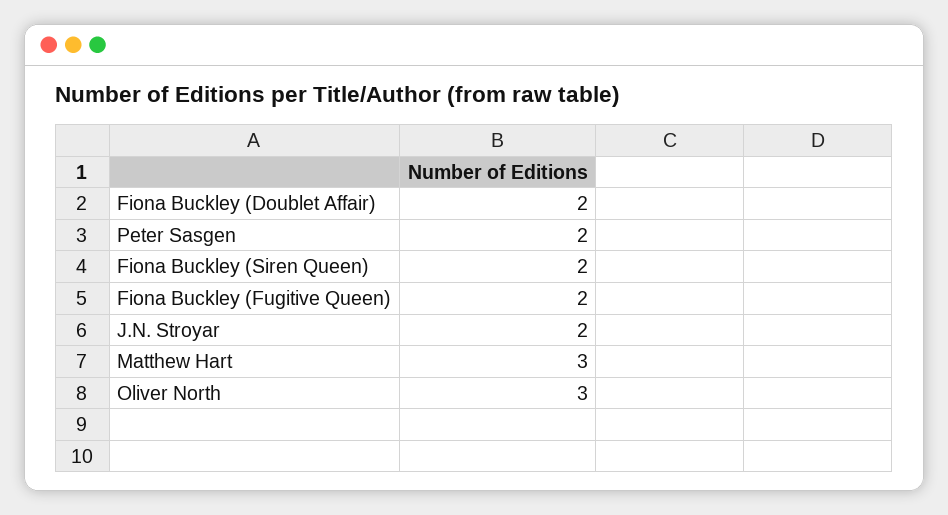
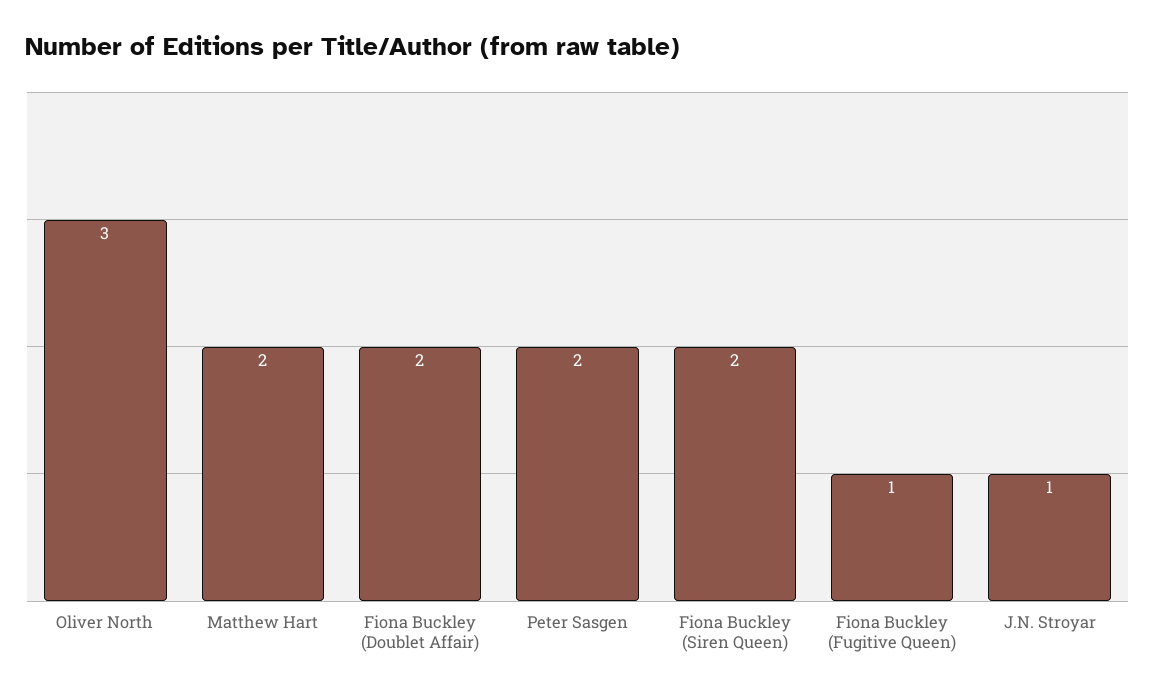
  {
    "Fiona Buckley (Doublet Affair)": 2,
    "Peter Sasgen": 2,
    "Fiona Buckley (Siren Queen)": 2,
-   "Fiona Buckley (Fugitive Queen)": 2,
+   "Fiona Buckley (Fugitive Queen)": 1,
-   "J.N. Stroyar": 2,
+   "J.N. Stroyar": 1,
-   "Matthew Hart": 3,
+   "Matthew Hart": 2,
    "Oliver North": 3
  }

